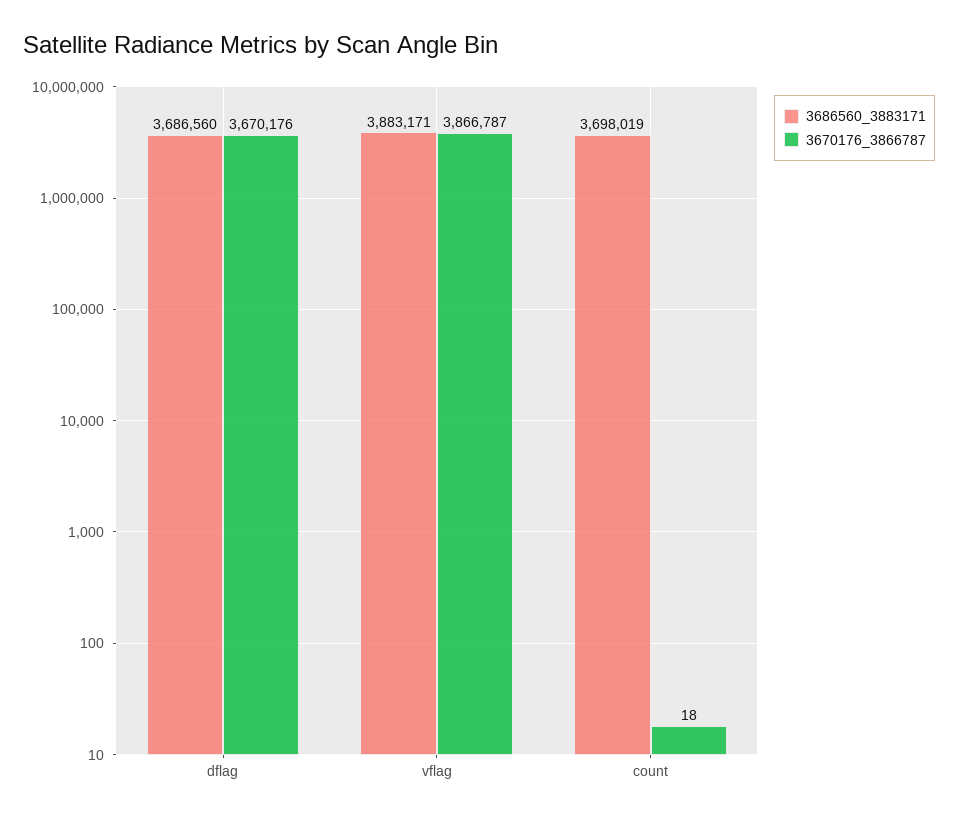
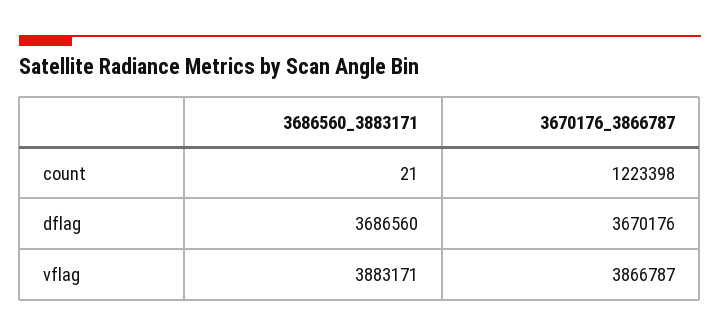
  {
    "3686560_3883171": {
      "dflag": 3686560,
      "vflag": 3883171,
-     "count": 3698019
+     "count": 21
    },
    "3670176_3866787": {
      "dflag": 3670176,
      "vflag": 3866787,
-     "count": 18
+     "count": 1223398
    }
  }

